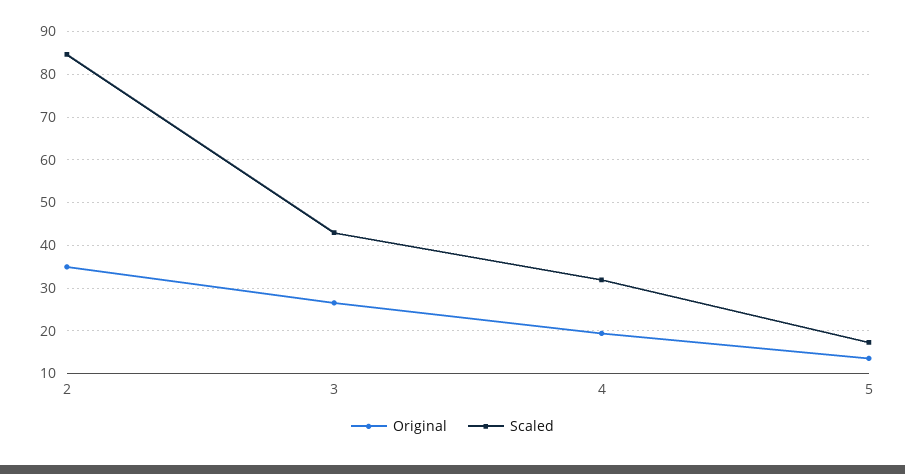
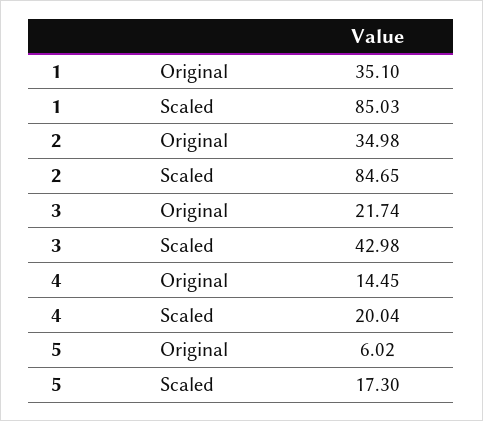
  {
    "Original": {
      "2": 34.98,
-     "3": 26,
+     "3": 21.74,
-     "4": 20,
+     "4": 14.45,
-     "5": 14
+     "5": 6.02,
+     "1": 35.1
    },
    "Scaled": {
      "2": 84.65,
      "3": 42.98,
-     "4": 32,
+     "4": 20.04,
-     "5": 17.3
+     "5": 17.3,
+     "1": 85.03
    }
  }

